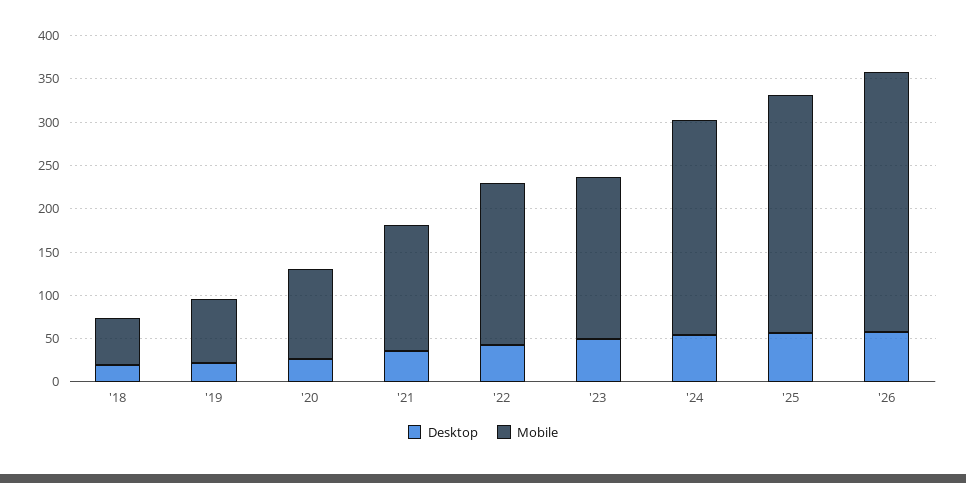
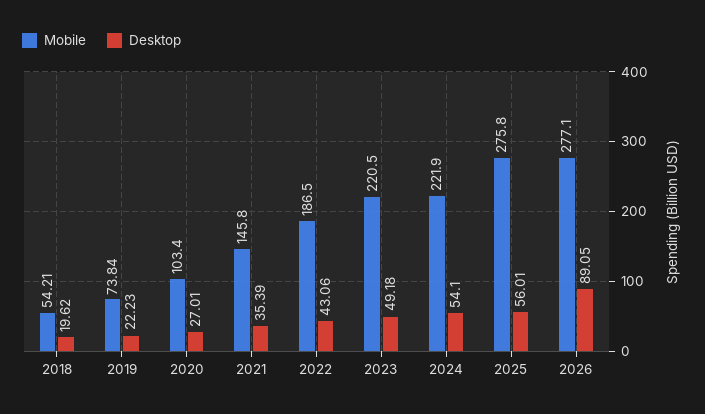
  {
    "Desktop": {
      "'18": 19.62,
      "'19": 22.23,
      "'20": 27.01,
      "'21": 35.39,
      "'22": 43.06,
      "'23": 49.18,
      "'24": 54.1,
      "'25": 56.01,
-     "'26": 60
+     "'26": 89.05
    },
    "Mobile": {
      "'18": 54.21,
      "'19": 73.84,
      "'20": 103.4,
      "'21": 145.8,
      "'22": 186.5,
-     "'23": 190,
+     "'23": 220.5,
-     "'24": 250,
+     "'24": 221.9,
      "'25": 275.8,
-     "'26": 300
+     "'26": 277.1
    }
  }

